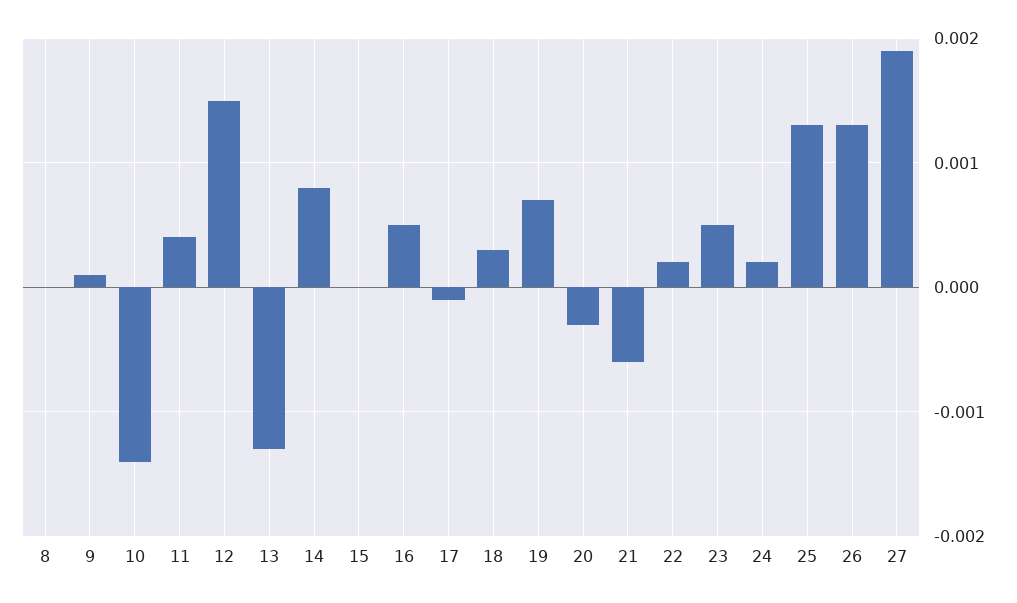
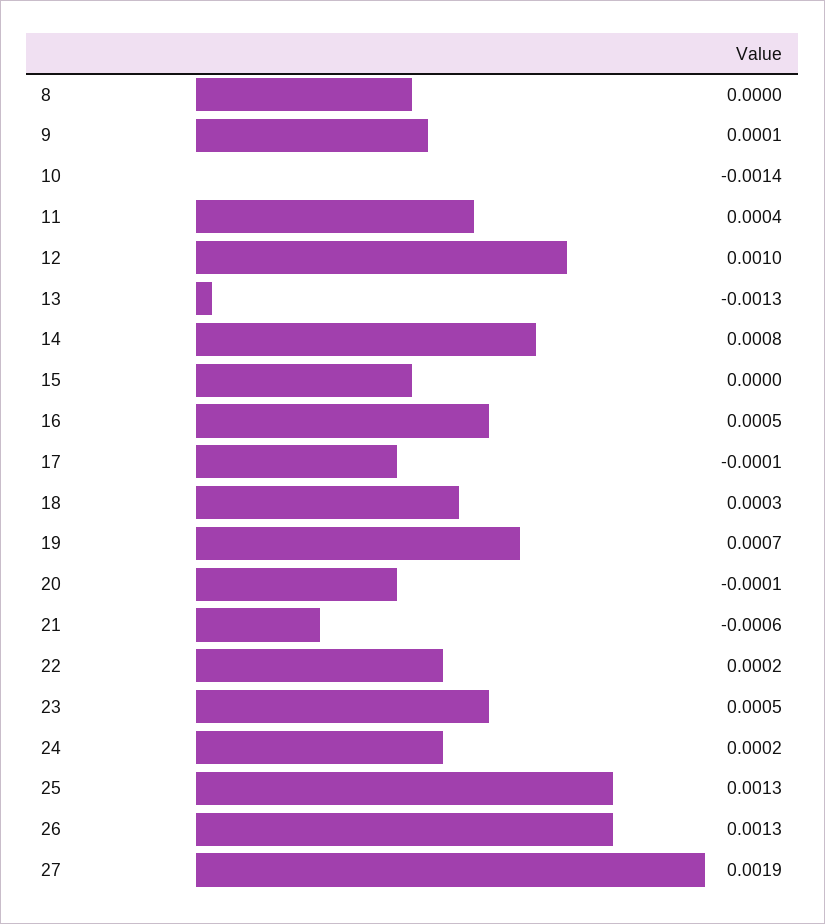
  {
    "8": 0,
    "9": 0.0001,
    "10": -0.0014,
    "11": 0.0004,
-   "12": 0.0015,
+   "12": 0.001,
    "13": -0.0013,
    "14": 0.0008,
    "15": 0,
    "16": 0.0005,
    "17": -0.0001,
    "18": 0.0003,
    "19": 0.0007,
-   "20": -0.0003,
+   "20": -0.0001,
    "21": -0.0006,
    "22": 0.0002,
    "23": 0.0005,
    "24": 0.0002,
    "25": 0.0013,
    "26": 0.0013,
    "27": 0.0019
  }

